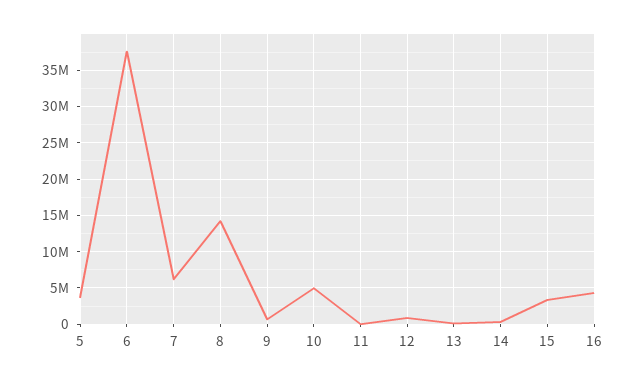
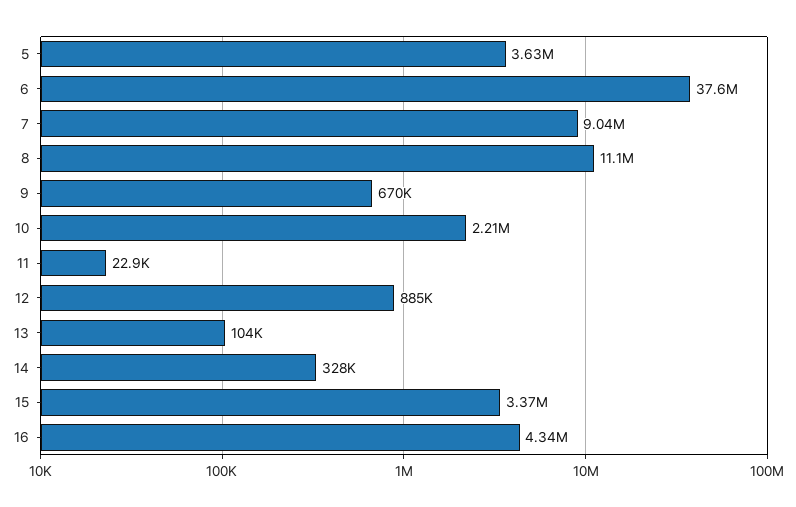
  {
    "5": 3630000,
    "6": 37600000,
-   "7": 6000000,
+   "7": 9040000,
-   "8": 14000000,
+   "8": 11100000,
    "9": 670000,
-   "10": 5000000,
+   "10": 2210000,
    "11": 22900,
    "12": 885000,
    "13": 104000,
    "14": 328000,
    "15": 3370000,
    "16": 4340000
  }

